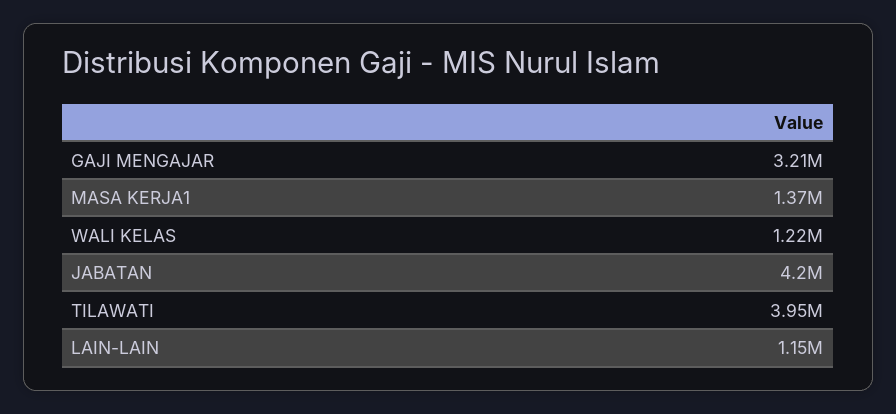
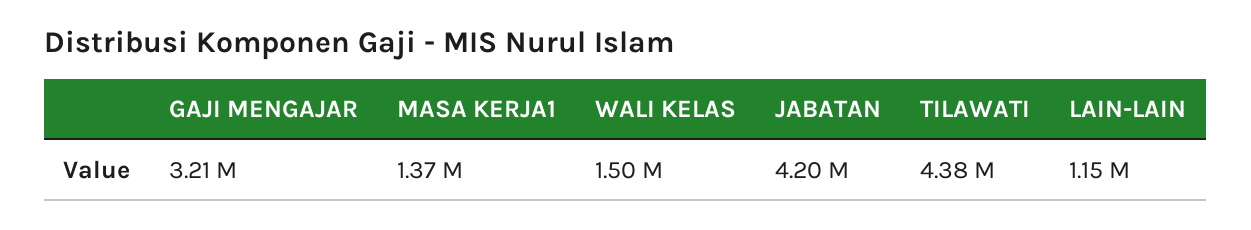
  {
    "GAJI MENGAJAR": 3210000,
    "MASA KERJA1": 1370000,
-   "WALI KELAS": 1220000,
+   "WALI KELAS": 1500000,
    "JABATAN": 4200000,
-   "TILAWATI": 3950000,
+   "TILAWATI": 4380000,
    "LAIN-LAIN": 1150000
  }

